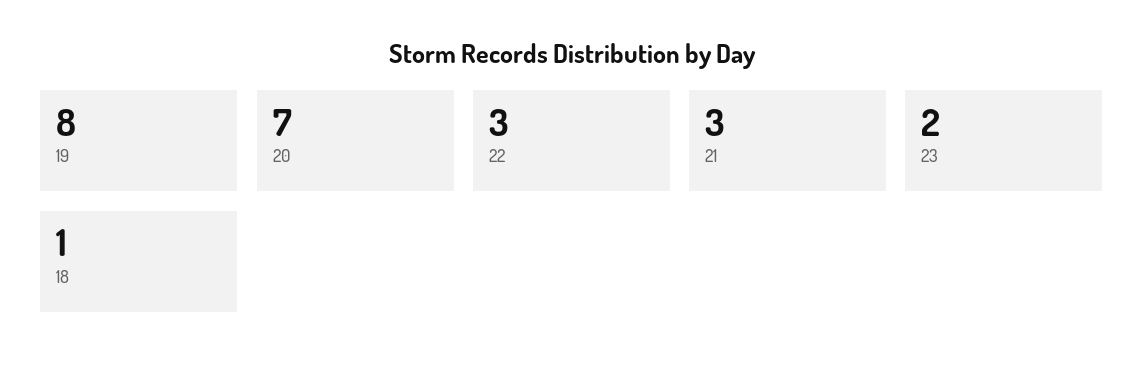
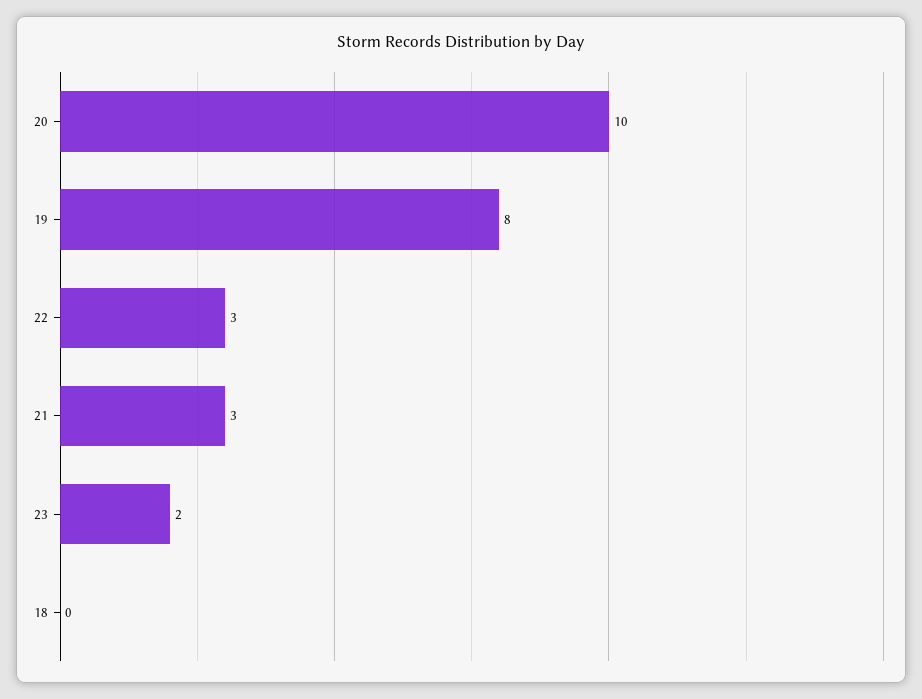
  {
    "19": 8,
-   "20": 7,
+   "20": 10,
    "22": 3,
    "21": 3,
    "23": 2,
-   "18": 1
+   "18": 0
  }

